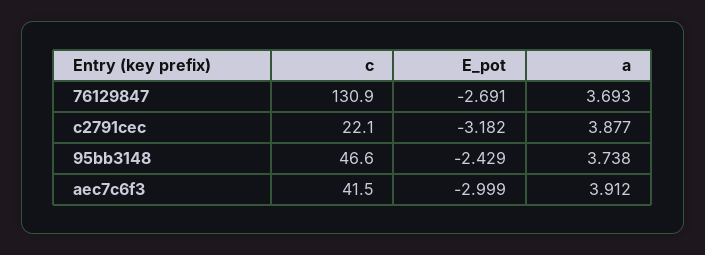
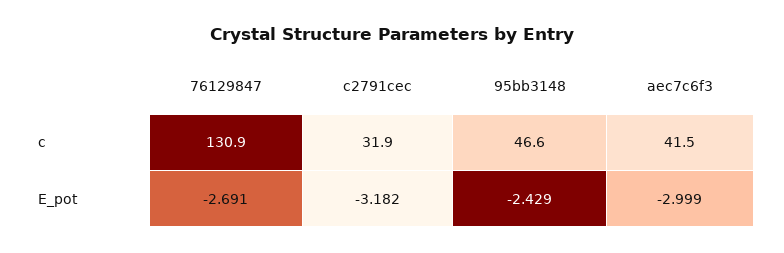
  {
    "c": {
      "76129847": 130.9,
-     "c2791cec": 22.1,
+     "c2791cec": 31.9,
      "95bb3148": 46.6,
      "aec7c6f3": 41.5
    },
    "E_pot": {
      "76129847": -2.691,
      "c2791cec": -3.182,
      "95bb3148": -2.429,
      "aec7c6f3": -2.999
-   },
+   }
-   "a": {
-     "76129847": 3.693,
-     "c2791cec": 3.877,
-     "95bb3148": 3.738,
-     "aec7c6f3": 3.912
-   }
  }

